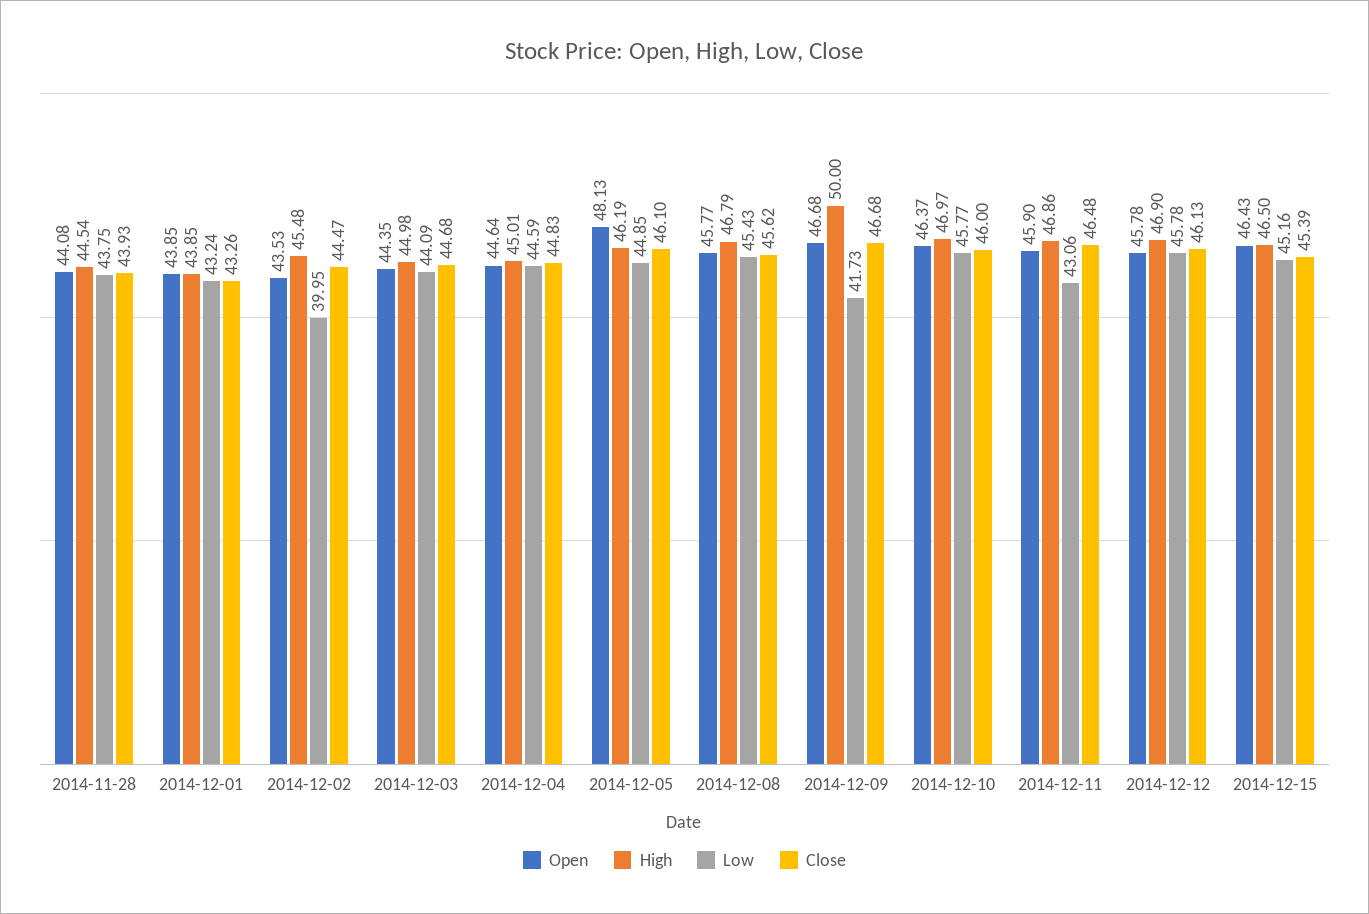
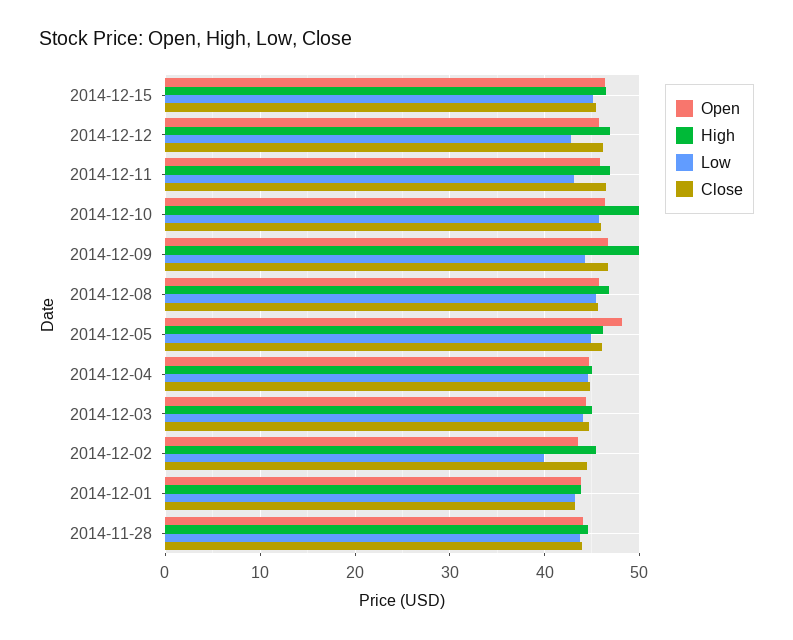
  {
    "Open": {
      "2014-11-28": 44.08,
      "2014-12-01": 43.85,
      "2014-12-02": 43.53,
      "2014-12-03": 44.35,
      "2014-12-04": 44.64,
      "2014-12-05": 48.13,
      "2014-12-08": 45.77,
      "2014-12-09": 46.68,
      "2014-12-10": 46.37,
      "2014-12-11": 45.9,
      "2014-12-12": 45.78,
      "2014-12-15": 46.43
    },
    "High": {
      "2014-11-28": 44.54,
      "2014-12-01": 43.85,
      "2014-12-02": 45.48,
      "2014-12-03": 44.98,
      "2014-12-04": 45.01,
      "2014-12-05": 46.19,
      "2014-12-08": 46.79,
      "2014-12-09": 50,
-     "2014-12-10": 46.97,
+     "2014-12-10": 50,
      "2014-12-11": 46.86,
      "2014-12-12": 46.9,
      "2014-12-15": 46.5
    },
    "Low": {
      "2014-11-28": 43.75,
      "2014-12-01": 43.24,
      "2014-12-02": 39.95,
      "2014-12-03": 44.09,
      "2014-12-04": 44.59,
      "2014-12-05": 44.85,
      "2014-12-08": 45.43,
-     "2014-12-09": 41.73,
+     "2014-12-09": 44,
      "2014-12-10": 45.77,
      "2014-12-11": 43.06,
-     "2014-12-12": 45.78,
+     "2014-12-12": 43,
      "2014-12-15": 45.16
    },
    "Close": {
      "2014-11-28": 43.93,
      "2014-12-01": 43.26,
      "2014-12-02": 44.47,
      "2014-12-03": 44.68,
      "2014-12-04": 44.83,
      "2014-12-05": 46.1,
      "2014-12-08": 45.62,
      "2014-12-09": 46.68,
      "2014-12-10": 46,
      "2014-12-11": 46.48,
      "2014-12-12": 46.13,
      "2014-12-15": 45.39
    }
  }

